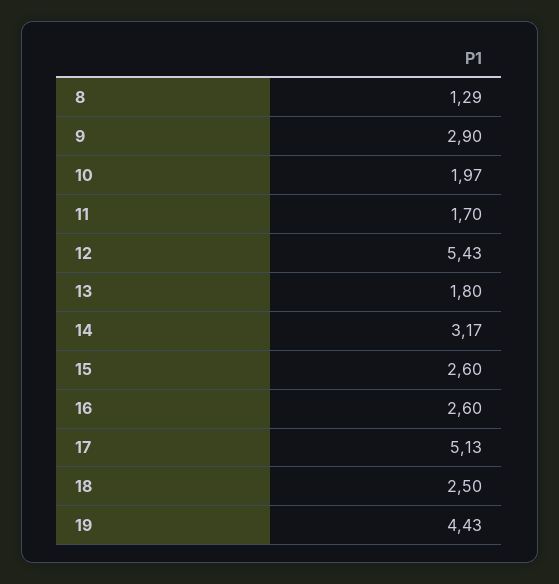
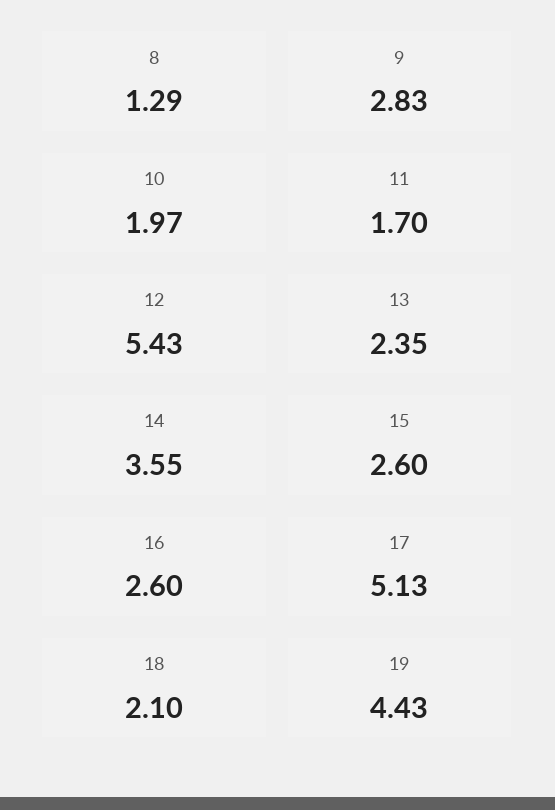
  {
    "8": 1.29,
-   "9": 2.9,
+   "9": 2.83,
    "10": 1.97,
    "11": 1.7,
    "12": 5.43,
-   "13": 1.8,
+   "13": 2.35,
-   "14": 3.17,
+   "14": 3.55,
    "15": 2.6,
    "16": 2.6,
    "17": 5.13,
-   "18": 2.5,
+   "18": 2.1,
    "19": 4.43
  }

